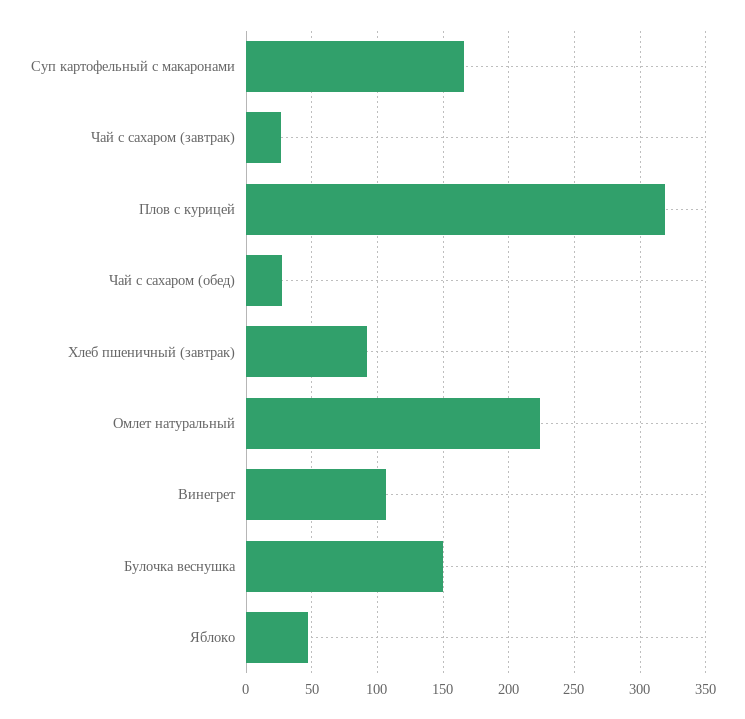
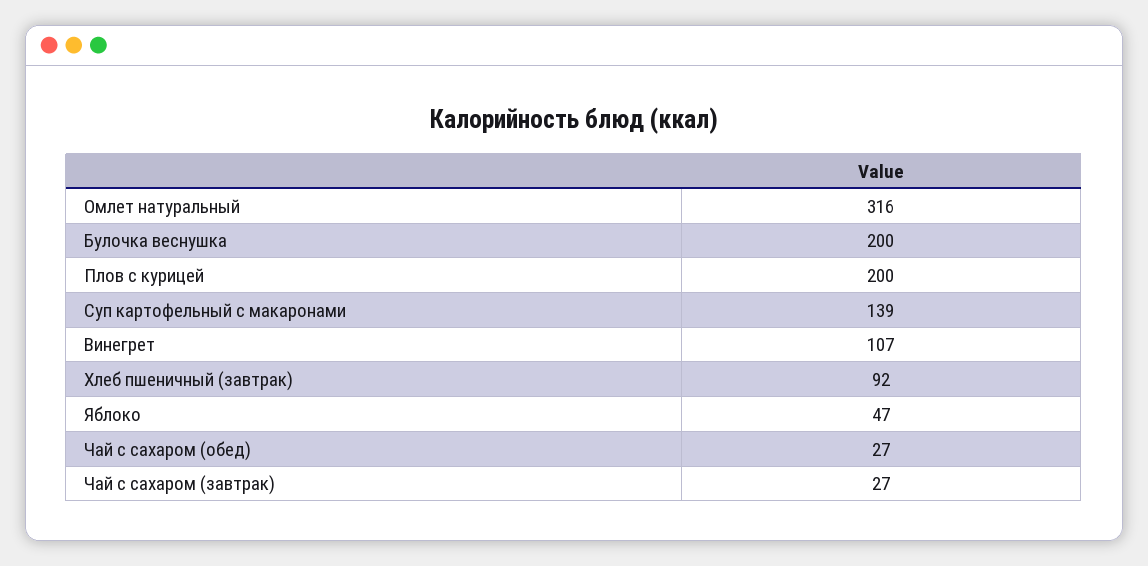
  {
-   "Суп картофельный с макаронами": 165,
+   "Суп картофельный с макаронами": 139,
    "Чай с сахаром (завтрак)": 27,
-   "Плов с курицей": 320,
+   "Плов с курицей": 200,
    "Чай с сахаром (обед)": 27,
    "Хлеб пшеничный (завтрак)": 92,
-   "Омлет натуральный": 225,
+   "Омлет натуральный": 316,
    "Винегрет": 107,
-   "Булочка веснушка": 150,
+   "Булочка веснушка": 200,
    "Яблоко": 47
  }

